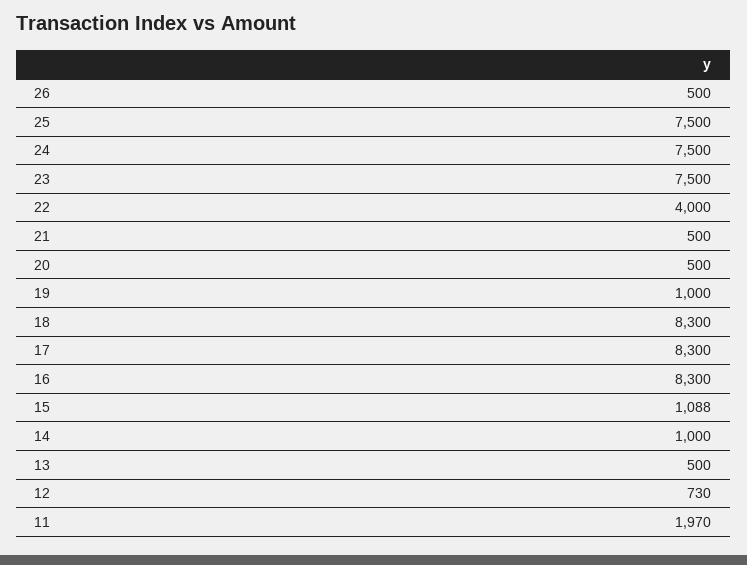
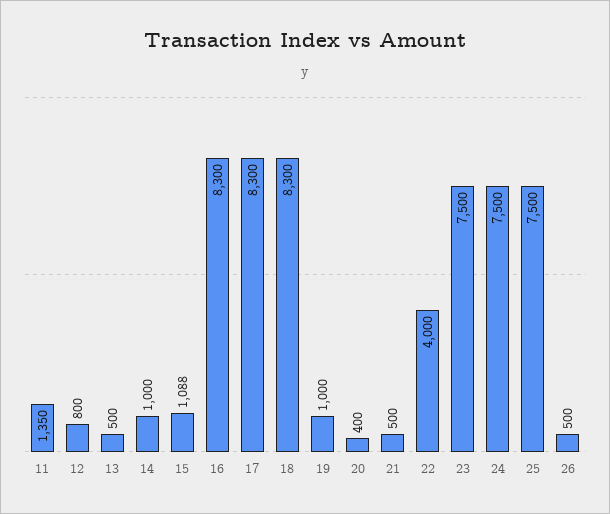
  {
    "26": 500,
    "25": 7500,
    "24": 7500,
    "23": 7500,
    "22": 4000,
    "21": 500,
-   "20": 500,
+   "20": 400,
    "19": 1000,
    "18": 8300,
    "17": 8300,
    "16": 8300,
    "15": 1088,
    "14": 1000,
    "13": 500,
-   "12": 730,
+   "12": 800,
-   "11": 1970
+   "11": 1350
  }

